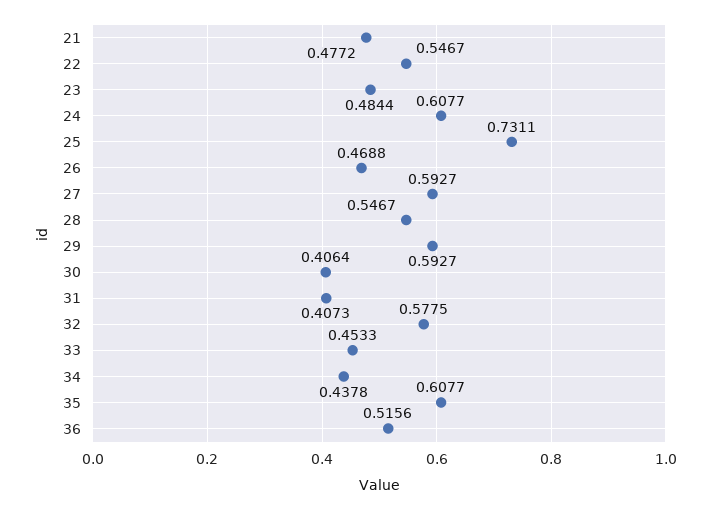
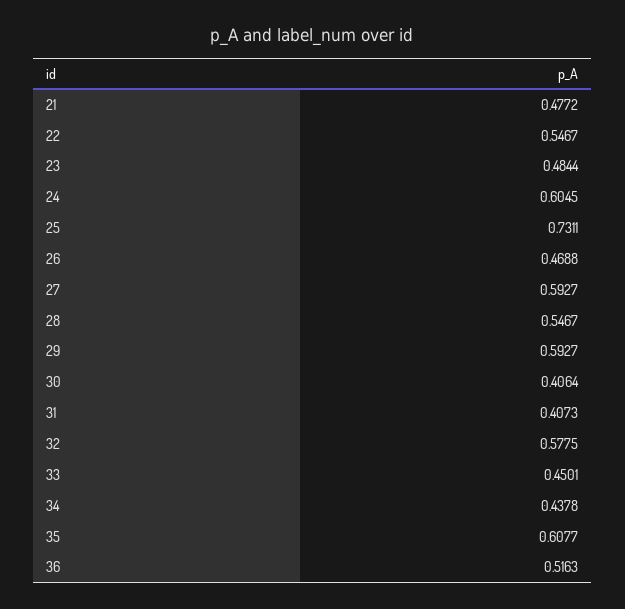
  {
    "21": 0.4772,
    "22": 0.5467,
    "23": 0.4844,
-   "24": 0.6077,
+   "24": 0.6045,
    "25": 0.7311,
    "26": 0.4688,
    "27": 0.5927,
    "28": 0.5467,
    "29": 0.5927,
    "30": 0.4064,
    "31": 0.4073,
    "32": 0.5775,
-   "33": 0.4533,
+   "33": 0.4501,
    "34": 0.4378,
    "35": 0.6077,
-   "36": 0.5156
+   "36": 0.5163
  }

